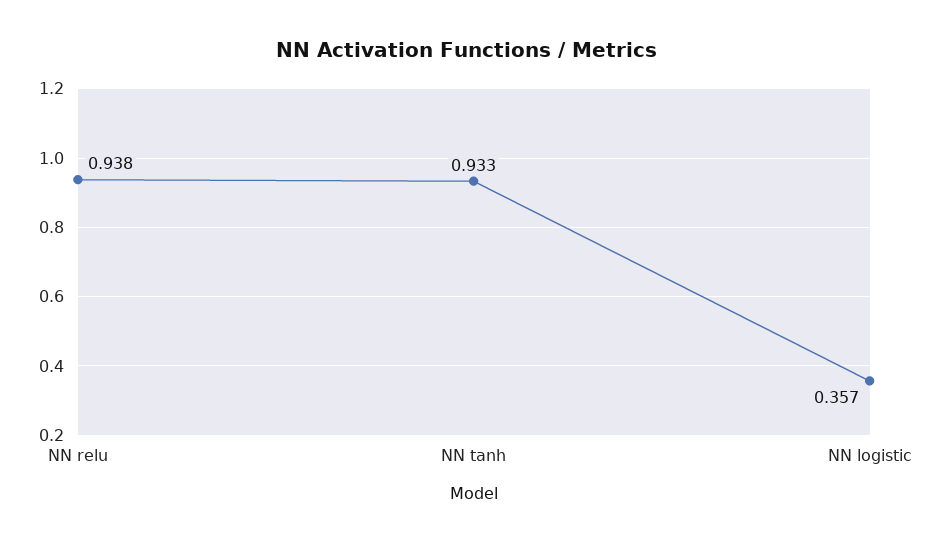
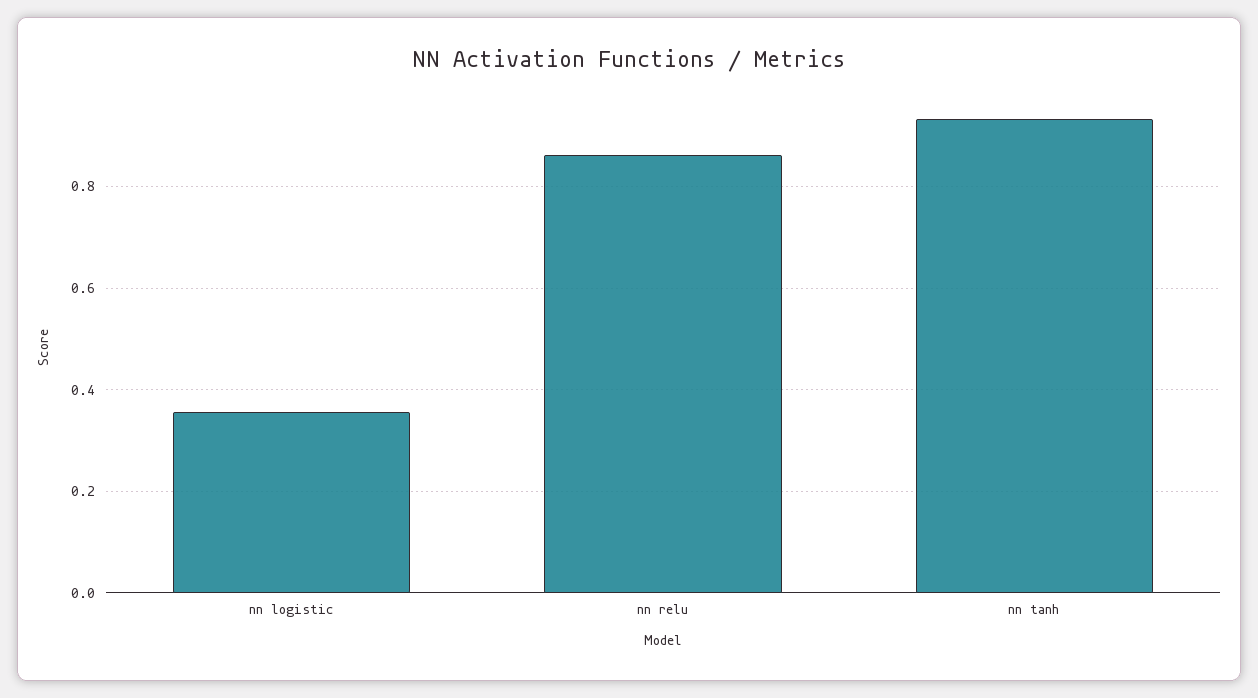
  {
-   "NN relu": 0.938,
+   "NN relu": 0.86,
    "NN tanh": 0.933,
    "NN logistic": 0.357
  }

